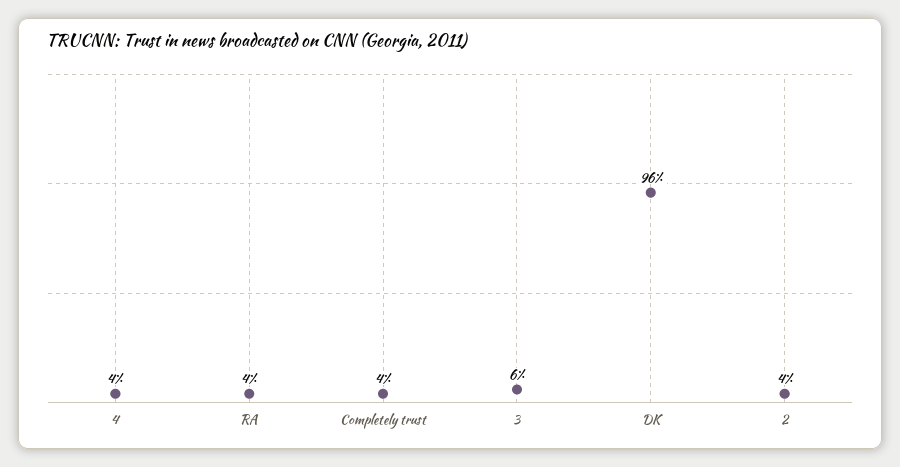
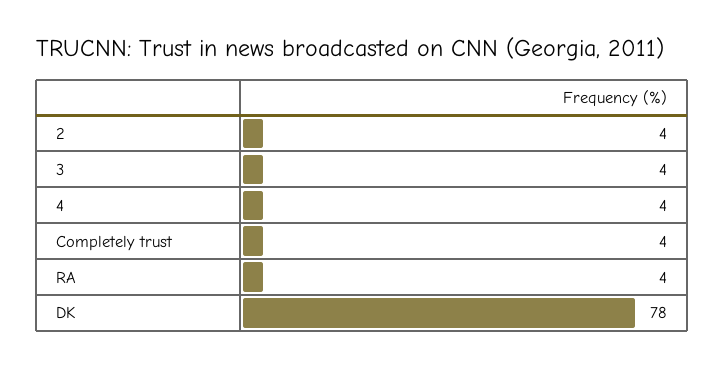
  {
    "4": 4,
    "RA": 4,
    "Completely trust": 4,
-   "3": 6,
+   "3": 4,
-   "DK": 96,
+   "DK": 78,
    "2": 4
  }

